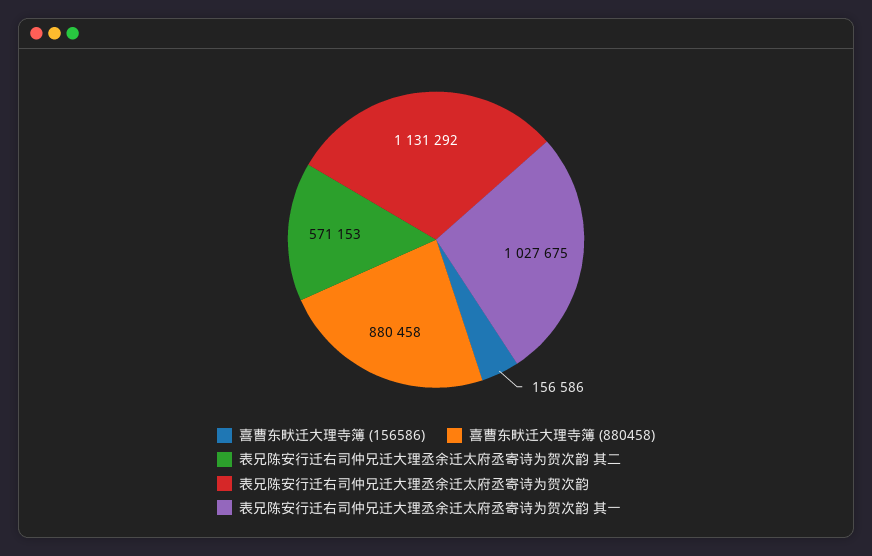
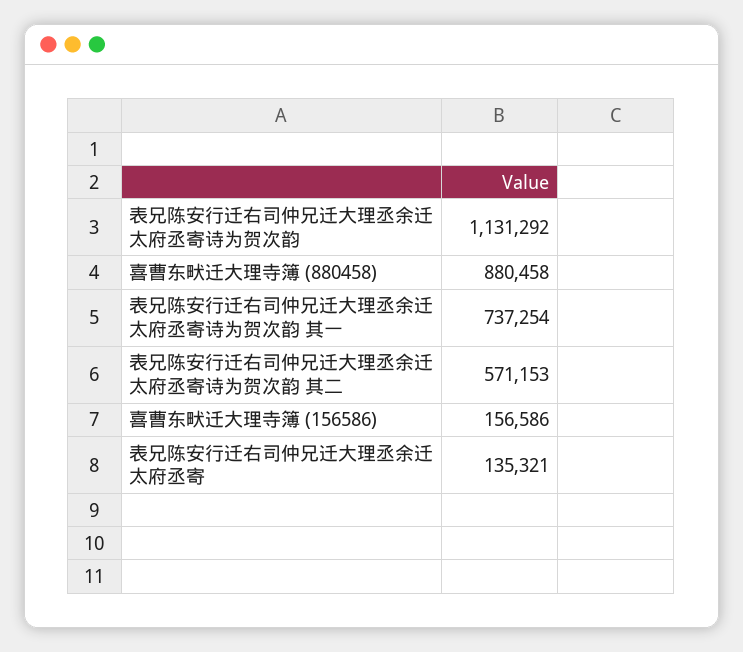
  {
    "喜曹东畎迁大理寺簿 (156586)": 156586,
    "喜曹东畎迁大理寺簿 (880458)": 880458,
    "表兄陈安行迁右司仲兄迁大理丞余迁太府丞寄诗为贺次韵 其二": 571153,
    "表兄陈安行迁右司仲兄迁大理丞余迁太府丞寄诗为贺次韵": 1131292,
-   "表兄陈安行迁右司仲兄迁大理丞余迁太府丞寄诗为贺次韵 其一": 1027675
+   "表兄陈安行迁右司仲兄迁大理丞余迁太府丞寄诗为贺次韵 其一": 737254,
+   "表兄陈安行迁右司仲兄迁大理丞余迁太府丞寄": 135321
  }

